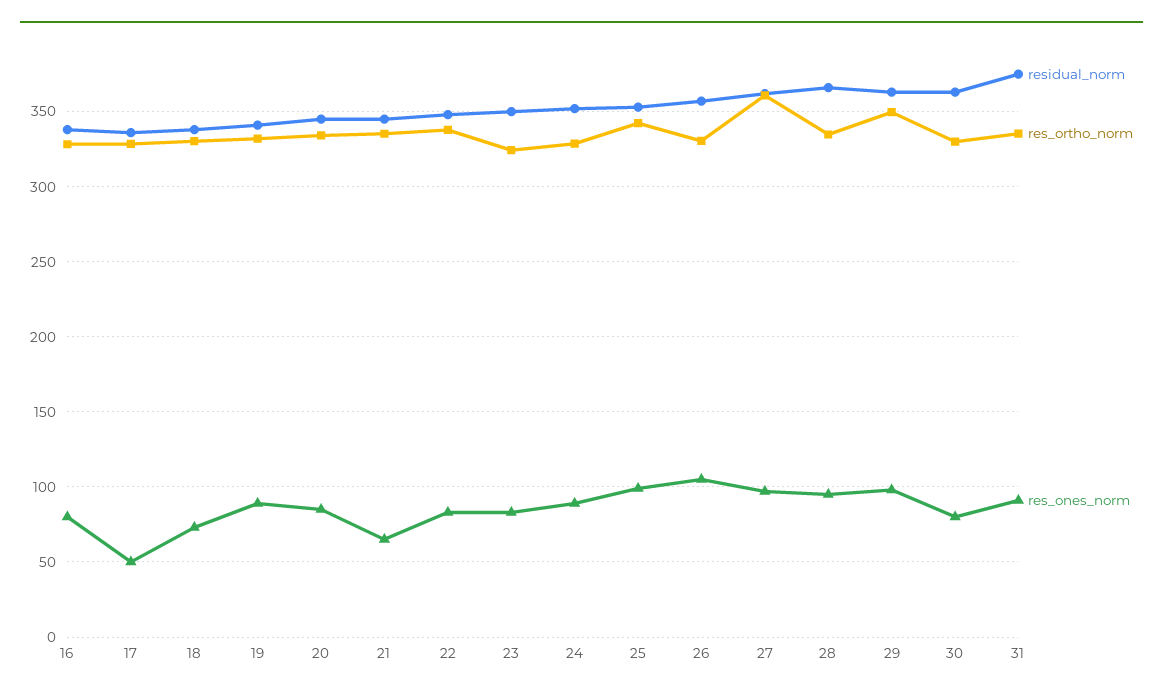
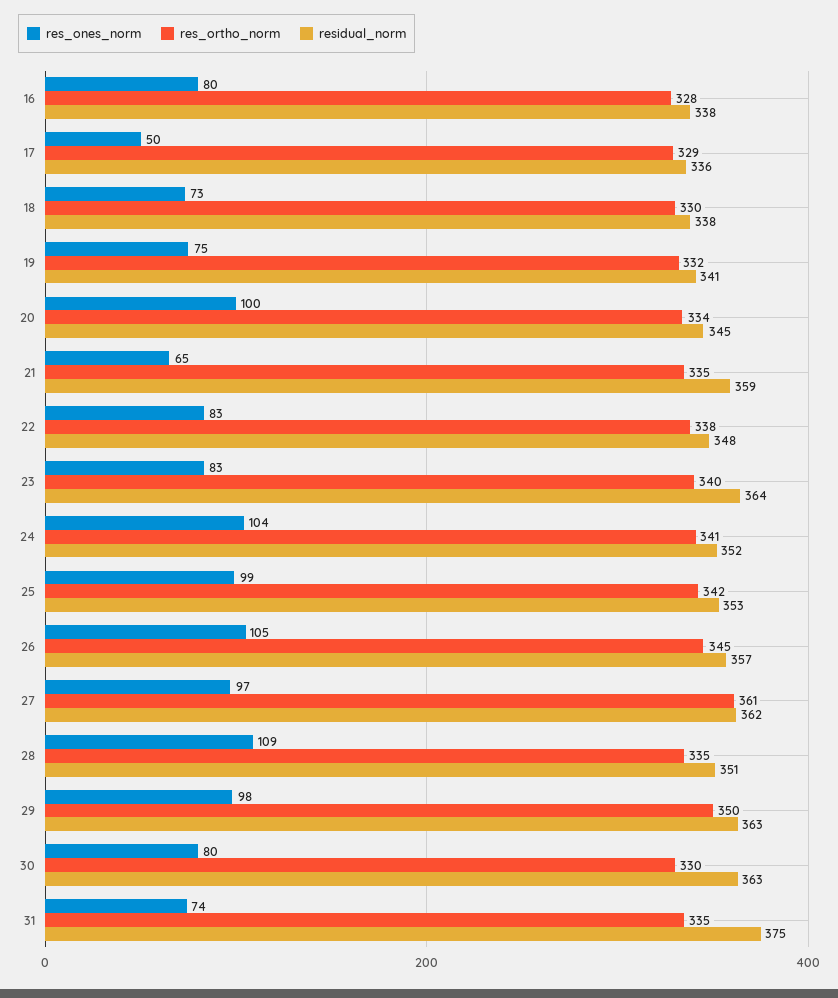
  {
    "residual_norm": {
      "16": 338,
      "17": 336,
      "18": 338,
      "19": 341,
      "20": 345,
-     "21": 345,
+     "21": 359,
      "22": 348,
-     "23": 350,
+     "23": 364,
      "24": 352,
      "25": 353,
      "26": 357,
      "27": 362,
-     "28": 365,
+     "28": 351,
      "29": 363,
      "30": 363,
      "31": 375
    },
    "res_ortho_norm": {
      "16": 328,
      "17": 329,
      "18": 330,
      "19": 332,
      "20": 334,
      "21": 335,
      "22": 338,
-     "23": 325,
+     "23": 340,
-     "24": 330,
+     "24": 341,
      "25": 342,
-     "26": 330,
+     "26": 345,
      "27": 361,
      "28": 335,
      "29": 350,
      "30": 330,
      "31": 335
    },
    "res_ones_norm": {
      "16": 80,
      "17": 50,
      "18": 73,
-     "19": 90,
+     "19": 75,
-     "20": 85,
+     "20": 100,
      "21": 65,
      "22": 83,
      "23": 83,
-     "24": 90,
+     "24": 104,
      "25": 99,
      "26": 105,
      "27": 97,
-     "28": 95,
+     "28": 109,
      "29": 98,
      "30": 80,
-     "31": 90
+     "31": 74
    }
  }

